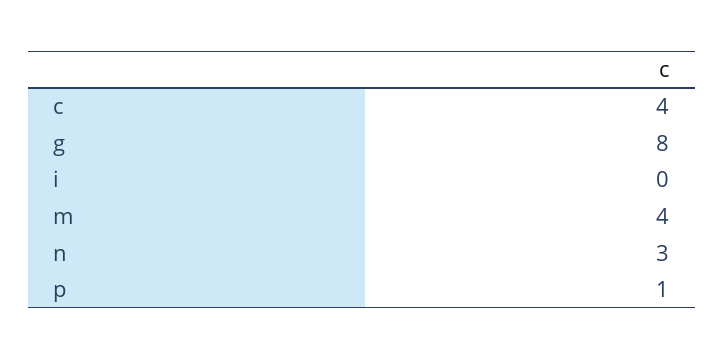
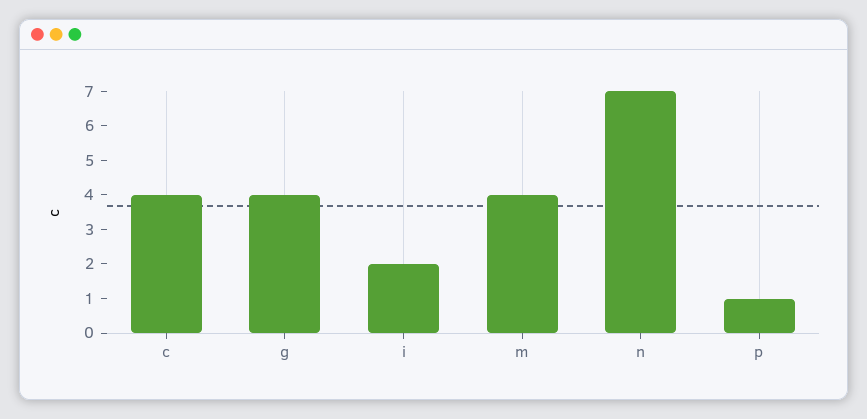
  {
    "c": 4,
-   "g": 8,
+   "g": 4,
-   "i": 0,
+   "i": 2,
    "m": 4,
-   "n": 3,
+   "n": 7,
    "p": 1
  }

